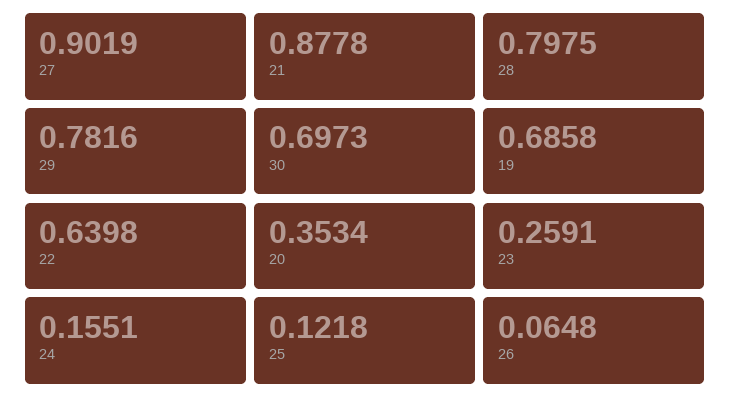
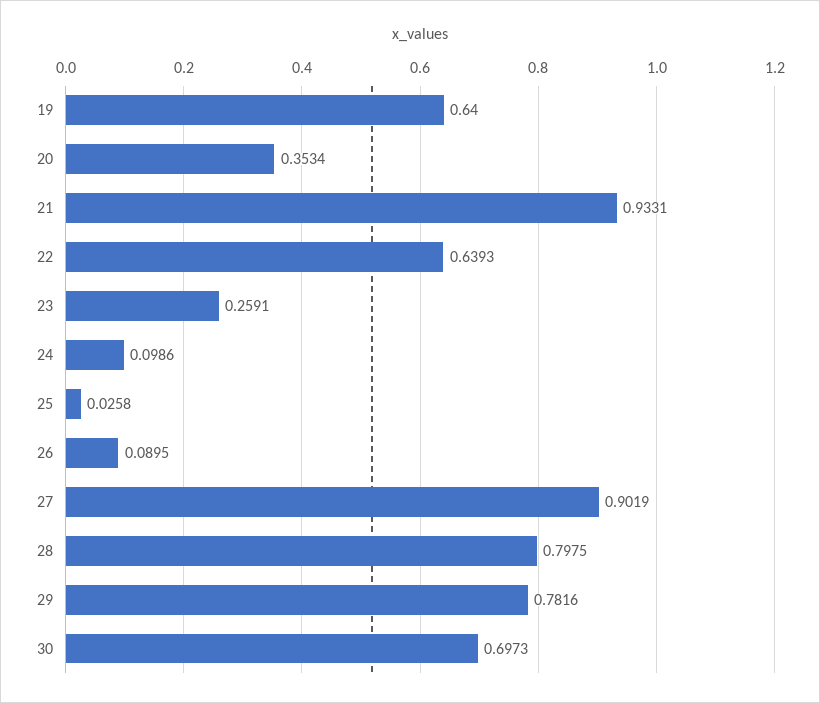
  {
    "27": 0.9019,
-   "21": 0.8778,
+   "21": 0.9331,
    "28": 0.7975,
    "29": 0.7816,
    "30": 0.6973,
-   "19": 0.6858,
+   "19": 0.64,
-   "22": 0.6398,
+   "22": 0.6393,
    "20": 0.3534,
    "23": 0.2591,
-   "24": 0.1551,
+   "24": 0.0986,
-   "25": 0.1218,
+   "25": 0.0258,
-   "26": 0.0648
+   "26": 0.0895
  }

